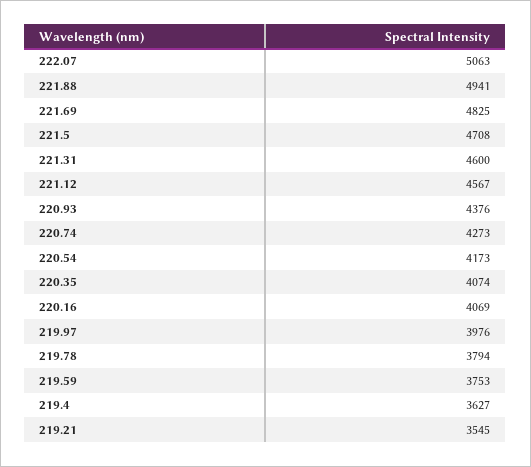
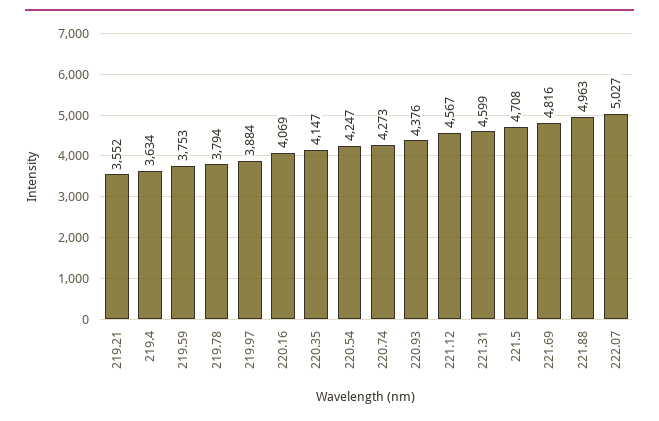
  {
-   "222.07": 5063,
+   "222.07": 5027,
-   "221.88": 4941,
+   "221.88": 4963,
-   "221.69": 4825,
+   "221.69": 4816,
    "221.5": 4708,
-   "221.31": 4600,
+   "221.31": 4599,
    "221.12": 4567,
    "220.93": 4376,
    "220.74": 4273,
-   "220.54": 4173,
+   "220.54": 4247,
-   "220.35": 4074,
+   "220.35": 4147,
    "220.16": 4069,
-   "219.97": 3976,
+   "219.97": 3884,
    "219.78": 3794,
    "219.59": 3753,
-   "219.4": 3627,
+   "219.4": 3634,
-   "219.21": 3545
+   "219.21": 3552
  }

